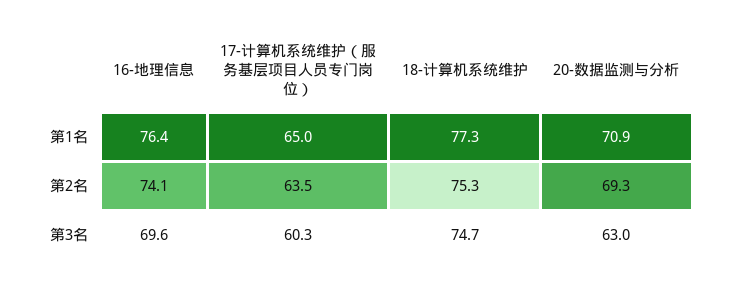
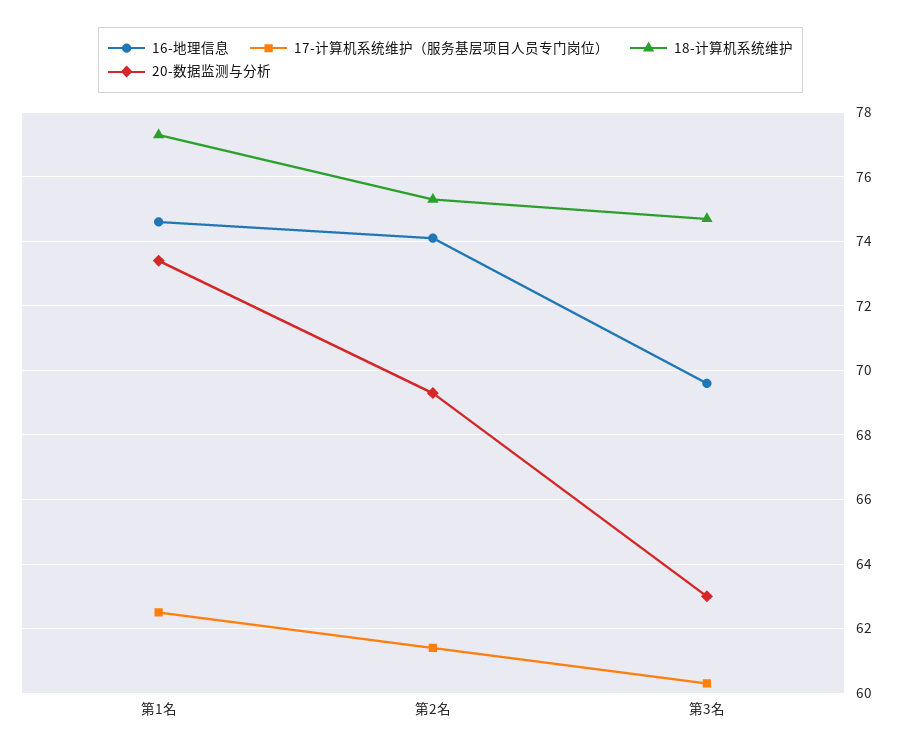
  {
    "16-地理信息": {
-     "第1名": 76.4,
+     "第1名": 74.5,
      "第2名": 74.1,
      "第3名": 69.6
    },
    "17-计算机系统维护（服务基层项目人员专门岗位）": {
-     "第1名": 65,
+     "第1名": 62.5,
-     "第2名": 63.5,
+     "第2名": 61.5,
      "第3名": 60.3
    },
    "18-计算机系统维护": {
      "第1名": 77.3,
      "第2名": 75.3,
      "第3名": 74.7
    },
    "20-数据监测与分析": {
-     "第1名": 70.9,
+     "第1名": 73.5,
      "第2名": 69.3,
      "第3名": 63
    }
  }

